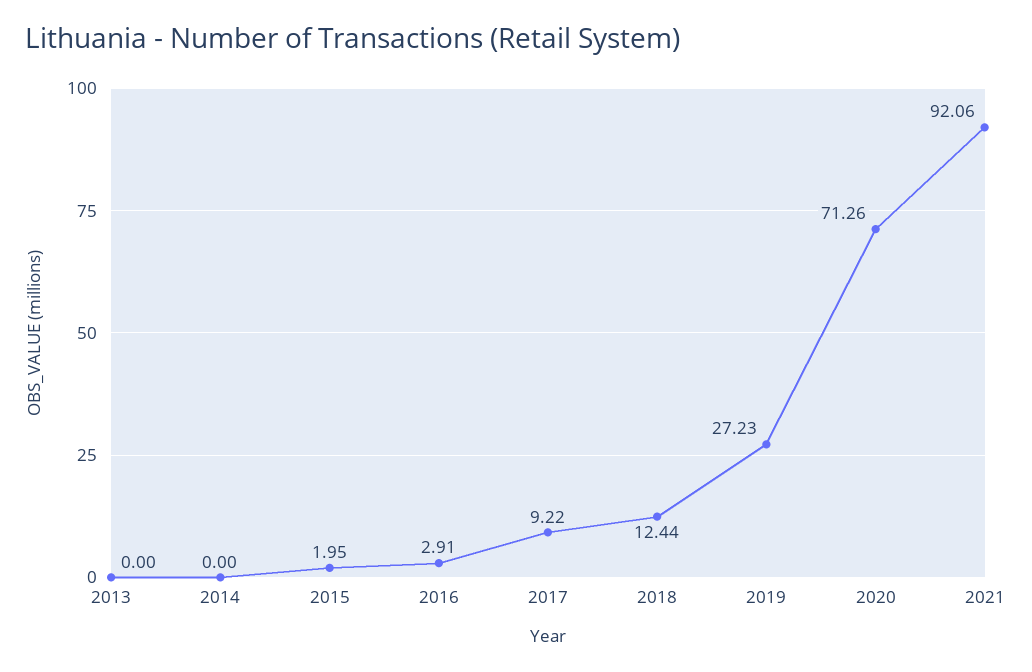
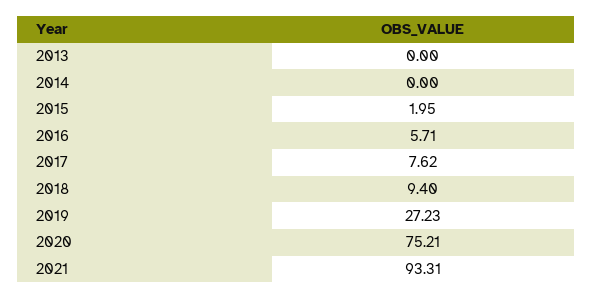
  {
    "2013": 0,
    "2014": 0,
    "2015": 1.95,
-   "2016": 2.91,
+   "2016": 5.71,
-   "2017": 9.22,
+   "2017": 7.62,
-   "2018": 12.44,
+   "2018": 9.4,
    "2019": 27.23,
-   "2020": 71.26,
+   "2020": 75.21,
-   "2021": 92.06
+   "2021": 93.31
  }

